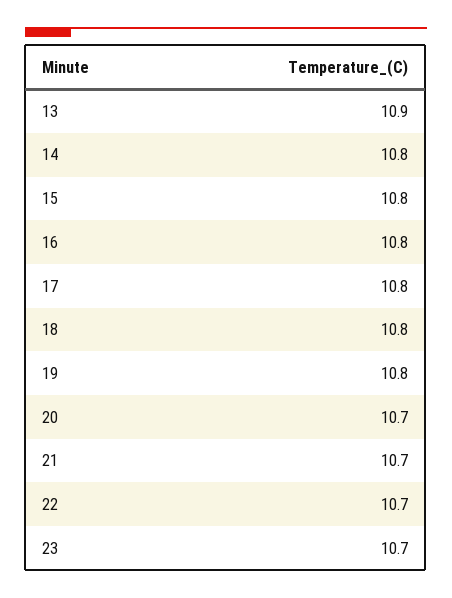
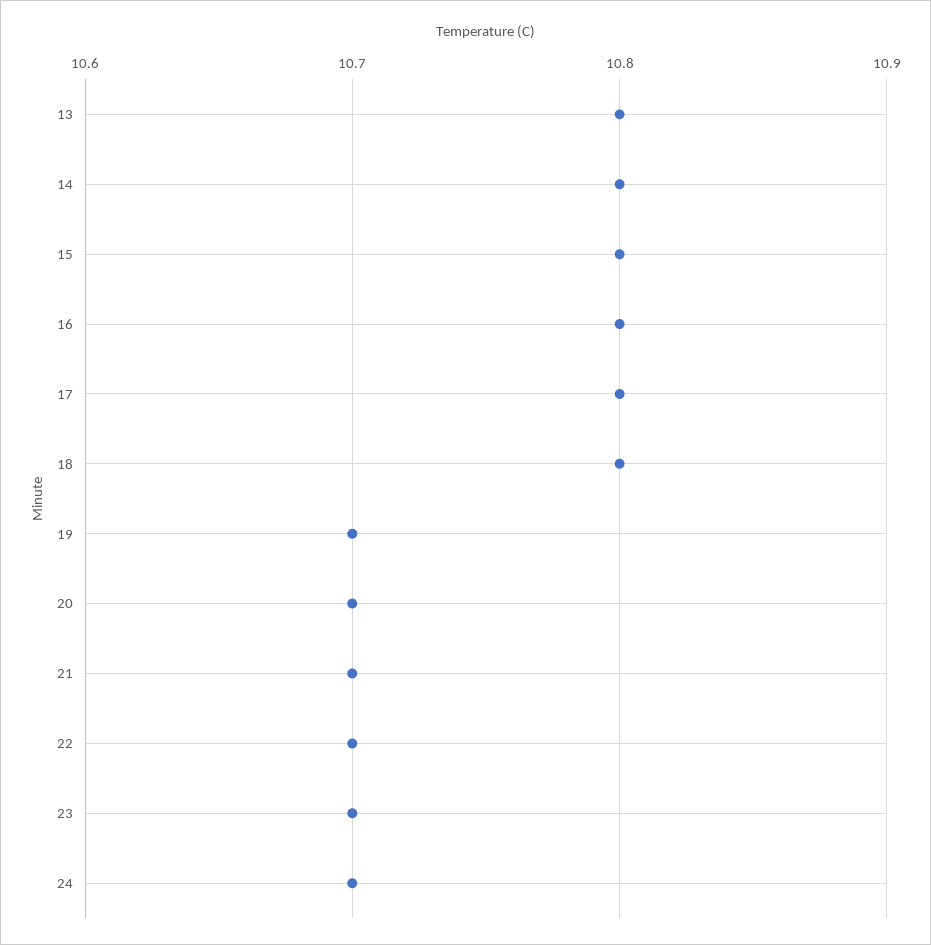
  {
-   "13": 10.9,
+   "13": 10.8,
    "14": 10.8,
    "15": 10.8,
    "16": 10.8,
    "17": 10.8,
    "18": 10.8,
-   "19": 10.8,
+   "19": 10.7,
    "20": 10.7,
    "21": 10.7,
    "22": 10.7,
-   "23": 10.7
+   "23": 10.7,
+   "24": 10.7
  }

